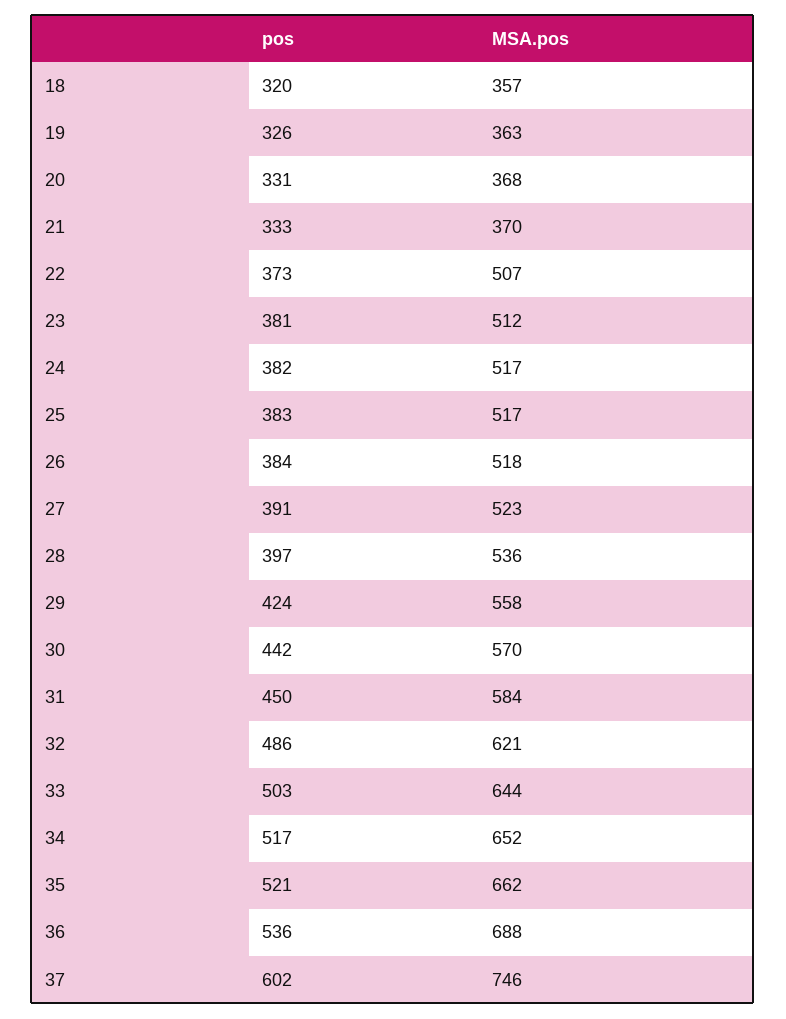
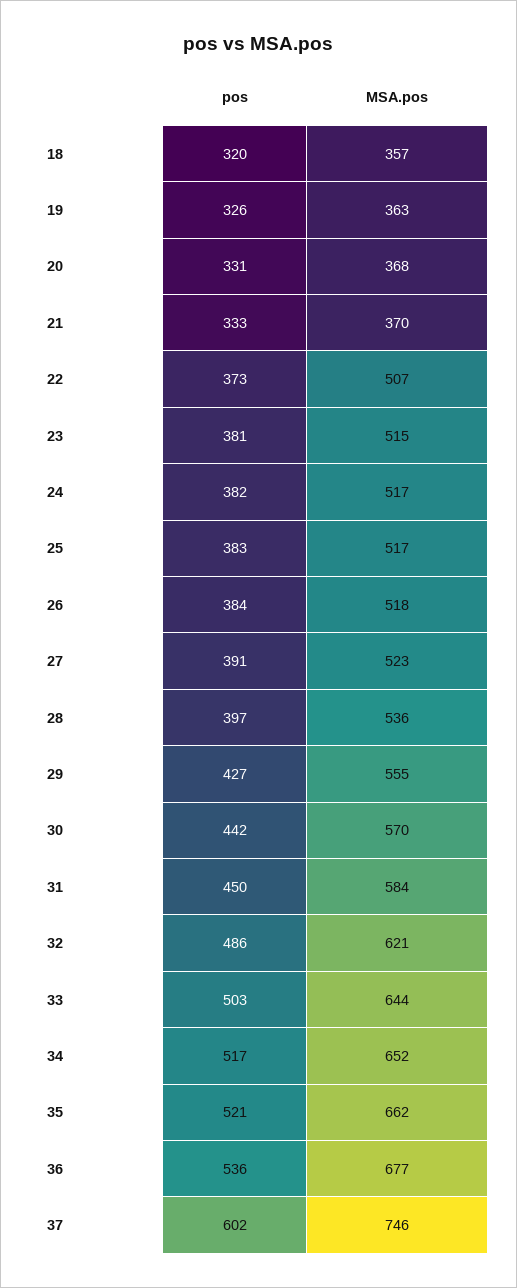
  {
    "pos": {
      "18": 320,
      "19": 326,
      "20": 331,
      "21": 333,
      "22": 373,
      "23": 381,
      "24": 382,
      "25": 383,
      "26": 384,
      "27": 391,
      "28": 397,
-     "29": 424,
+     "29": 427,
      "30": 442,
      "31": 450,
      "32": 486,
      "33": 503,
      "34": 517,
      "35": 521,
      "36": 536,
      "37": 602
    },
    "MSA.pos": {
      "18": 357,
      "19": 363,
      "20": 368,
      "21": 370,
      "22": 507,
-     "23": 512,
+     "23": 515,
      "24": 517,
      "25": 517,
      "26": 518,
      "27": 523,
      "28": 536,
-     "29": 558,
+     "29": 555,
      "30": 570,
      "31": 584,
      "32": 621,
      "33": 644,
      "34": 652,
      "35": 662,
-     "36": 688,
+     "36": 677,
      "37": 746
    }
  }

